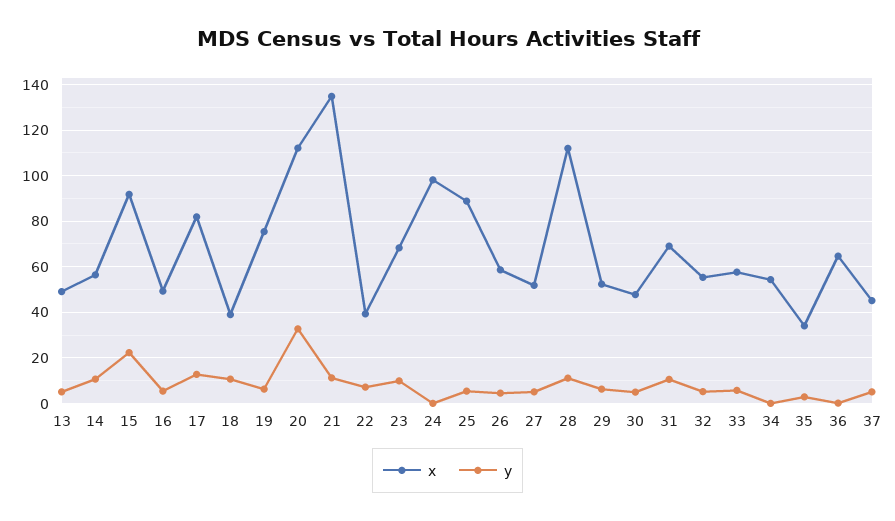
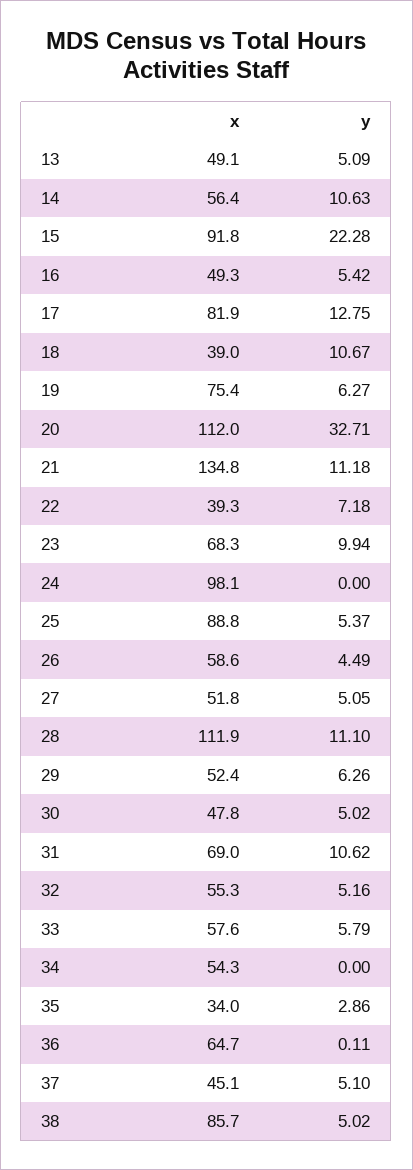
  {
    "x": {
      "13": 49.1,
      "14": 56.4,
      "15": 91.8,
      "16": 49.3,
      "17": 81.9,
      "18": 39,
      "19": 75.4,
      "20": 112,
      "21": 134.8,
      "22": 39.3,
      "23": 68.3,
      "24": 98.1,
      "25": 88.8,
      "26": 58.6,
      "27": 51.8,
      "28": 111.9,
      "29": 52.4,
      "30": 47.8,
      "31": 69,
      "32": 55.3,
      "33": 57.6,
      "34": 54.3,
      "35": 34,
      "36": 64.7,
-     "37": 45.1
+     "37": 45.1,
+     "38": 85.7
    },
    "y": {
      "13": 5.09,
      "14": 10.63,
      "15": 22.28,
      "16": 5.42,
      "17": 12.75,
      "18": 10.67,
      "19": 6.27,
      "20": 32.71,
      "21": 11.18,
      "22": 7.18,
      "23": 9.94,
      "24": 0,
      "25": 5.37,
      "26": 4.49,
      "27": 5.05,
      "28": 11.1,
      "29": 6.26,
      "30": 5.02,
      "31": 10.62,
      "32": 5.16,
      "33": 5.79,
      "34": 0,
      "35": 2.86,
      "36": 0.11,
-     "37": 5.1
+     "37": 5.1,
+     "38": 5.02
    }
  }

